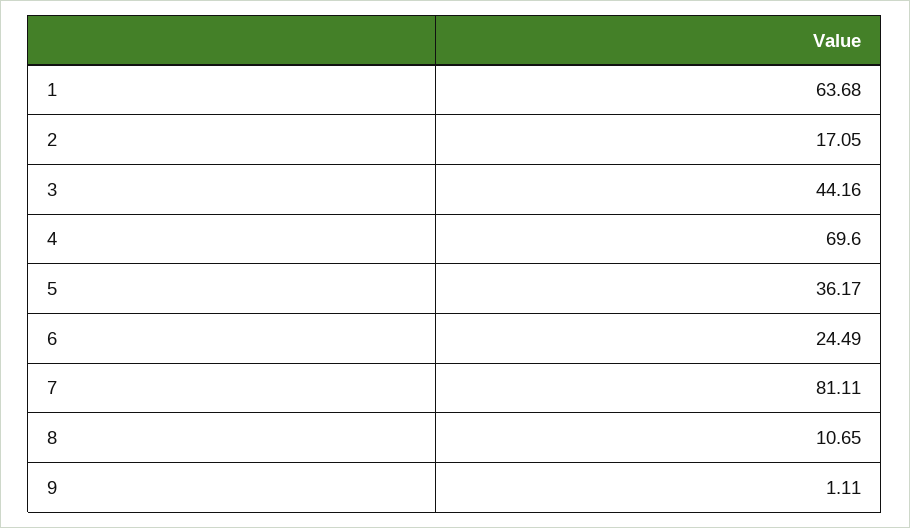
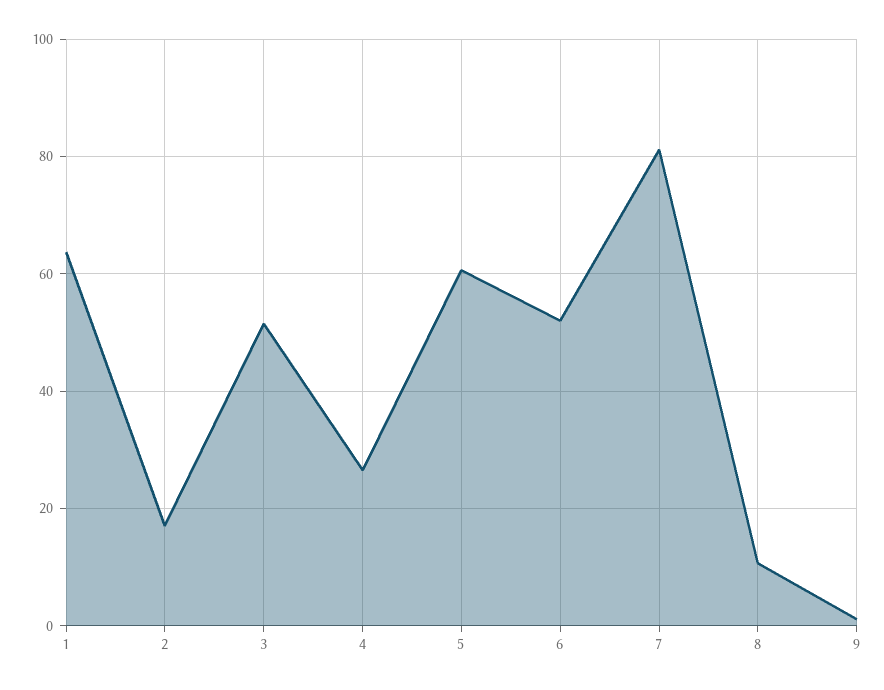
  {
    "1": 63.68,
    "2": 17.05,
-   "3": 44.16,
+   "3": 52,
-   "4": 69.6,
+   "4": 26,
-   "5": 36.17,
+   "5": 60,
-   "6": 24.49,
+   "6": 52,
    "7": 81.11,
    "8": 10.65,
    "9": 1.11
  }

